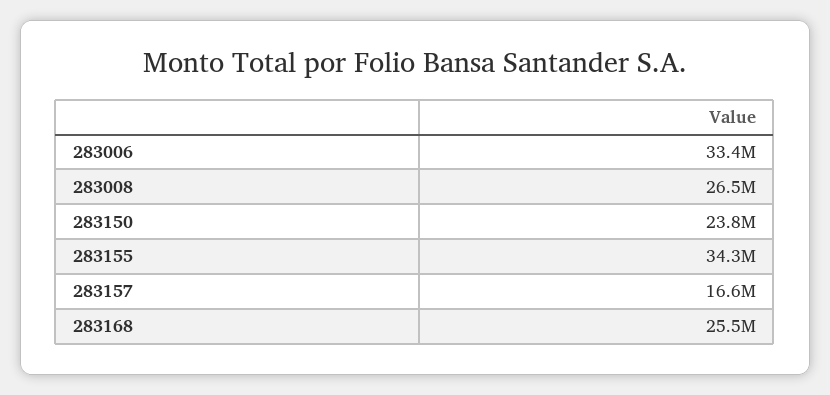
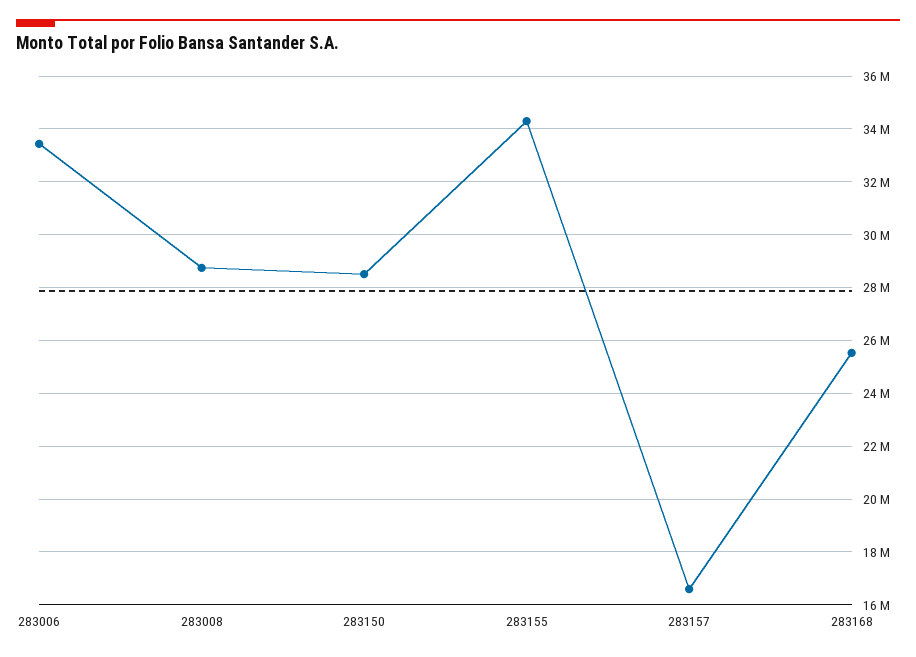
  {
    "283006": 33400000,
-   "283008": 26500000,
+   "283008": 28750000,
-   "283150": 23800000,
+   "283150": 28500000,
    "283155": 34300000,
    "283157": 16600000,
    "283168": 25500000
  }

